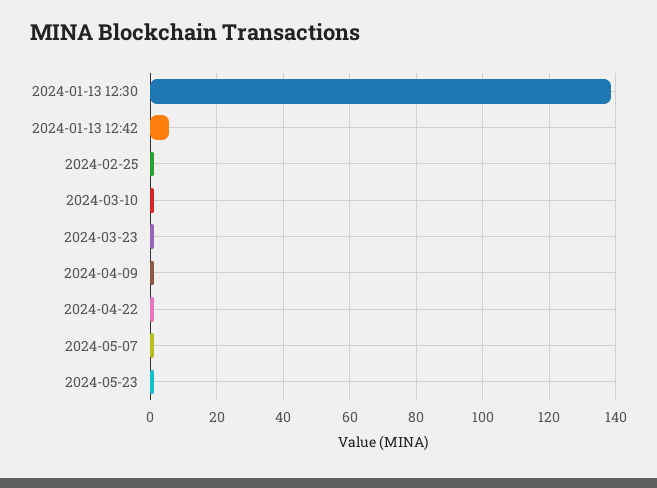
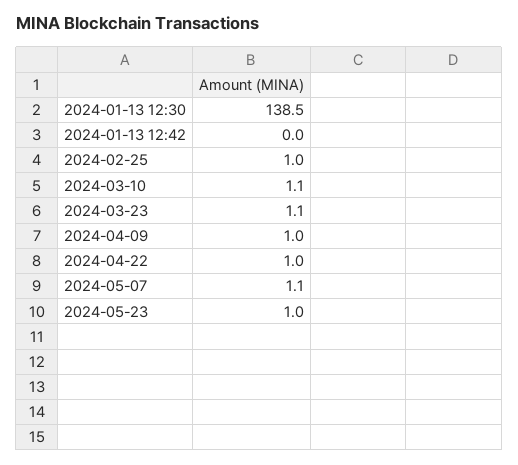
  {
    "2024-01-13 12:30": 138.5,
-   "2024-01-13 12:42": 6,
+   "2024-01-13 12:42": 0,
    "2024-02-25": 1,
    "2024-03-10": 1.1,
    "2024-03-23": 1.1,
    "2024-04-09": 1,
    "2024-04-22": 1,
    "2024-05-07": 1.1,
    "2024-05-23": 1
  }

